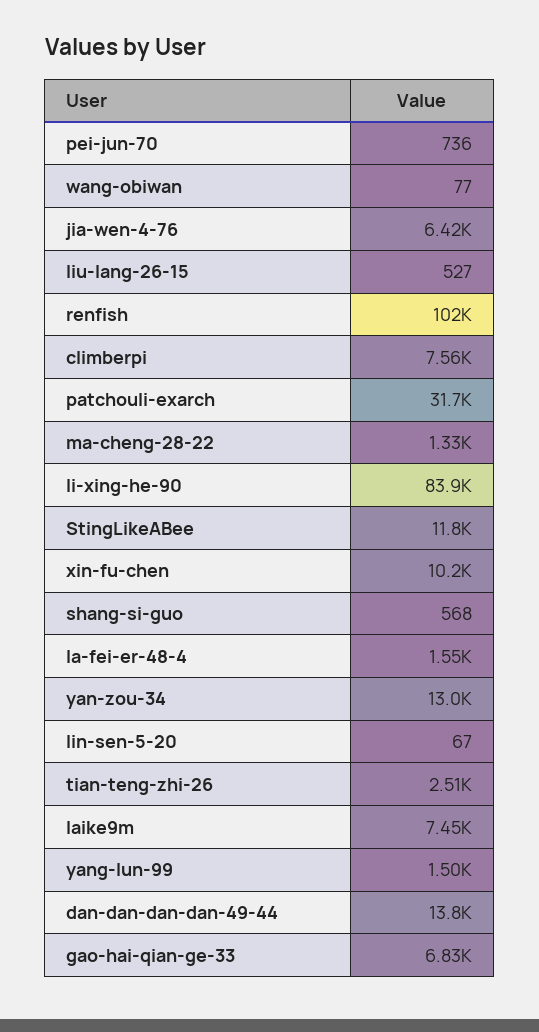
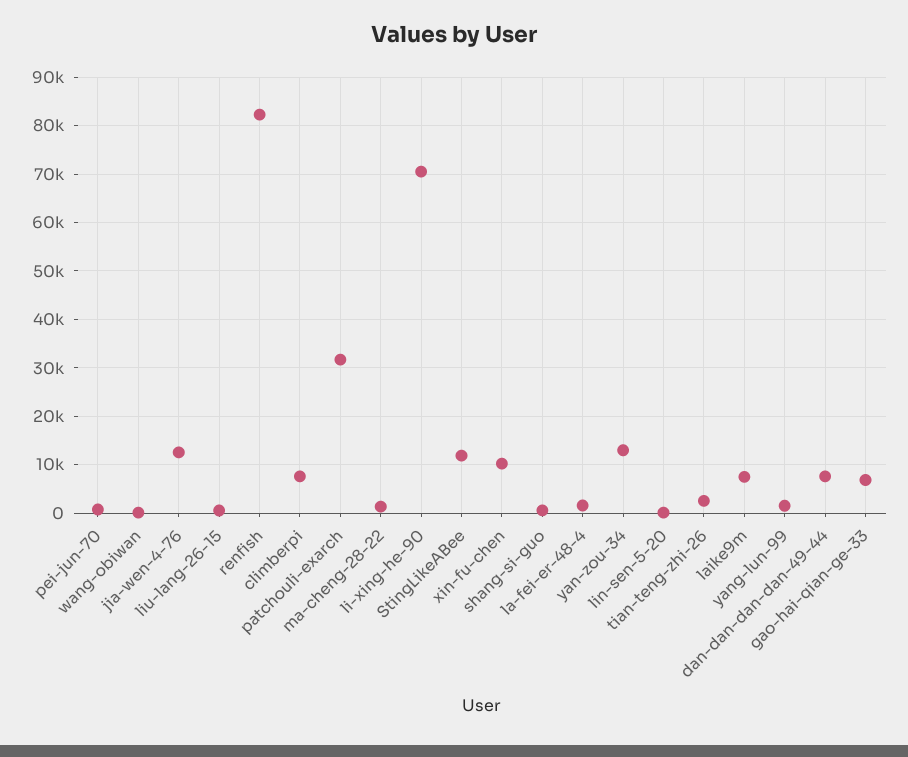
  {
    "pei-jun-70": 736,
    "wang-obiwan": 77,
-   "jia-wen-4-76": 6420,
+   "jia-wen-4-76": 12000,
    "liu-lang-26-15": 527,
-   "renfish": 102000,
+   "renfish": 82000,
    "climberpi": 7560,
    "patchouli-exarch": 31700,
    "ma-cheng-28-22": 1330,
-   "li-xing-he-90": 83900,
+   "li-xing-he-90": 70000,
    "StingLikeABee": 11800,
    "xin-fu-chen": 10200,
    "shang-si-guo": 568,
    "la-fei-er-48-4": 1550,
    "yan-zou-34": 13000,
    "lin-sen-5-20": 67,
    "tian-teng-zhi-26": 2510,
    "laike9m": 7450,
    "yang-lun-99": 1500,
-   "dan-dan-dan-dan-49-44": 13800,
+   "dan-dan-dan-dan-49-44": 8000,
    "gao-hai-qian-ge-33": 6830
  }

